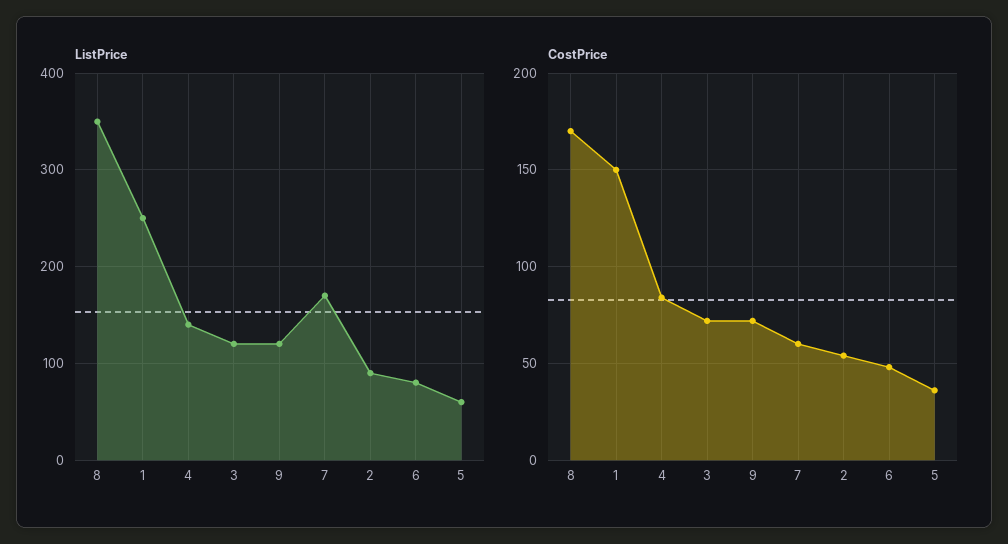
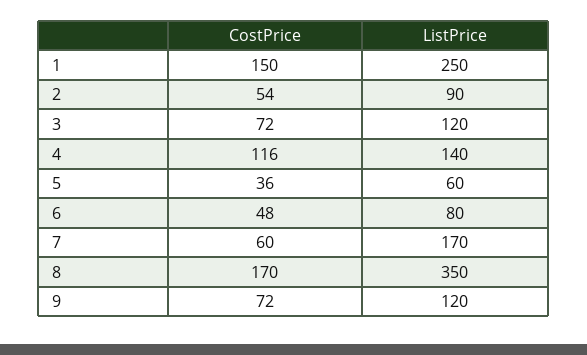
  {
    "ListPrice": {
      "8": 350,
      "1": 250,
      "4": 140,
      "3": 120,
      "9": 120,
      "7": 170,
      "2": 90,
      "6": 80,
      "5": 60
    },
    "CostPrice": {
      "8": 170,
      "1": 150,
-     "4": 85,
+     "4": 116,
      "3": 72,
      "9": 72,
      "7": 60,
      "2": 54,
      "6": 48,
      "5": 36
    }
  }

